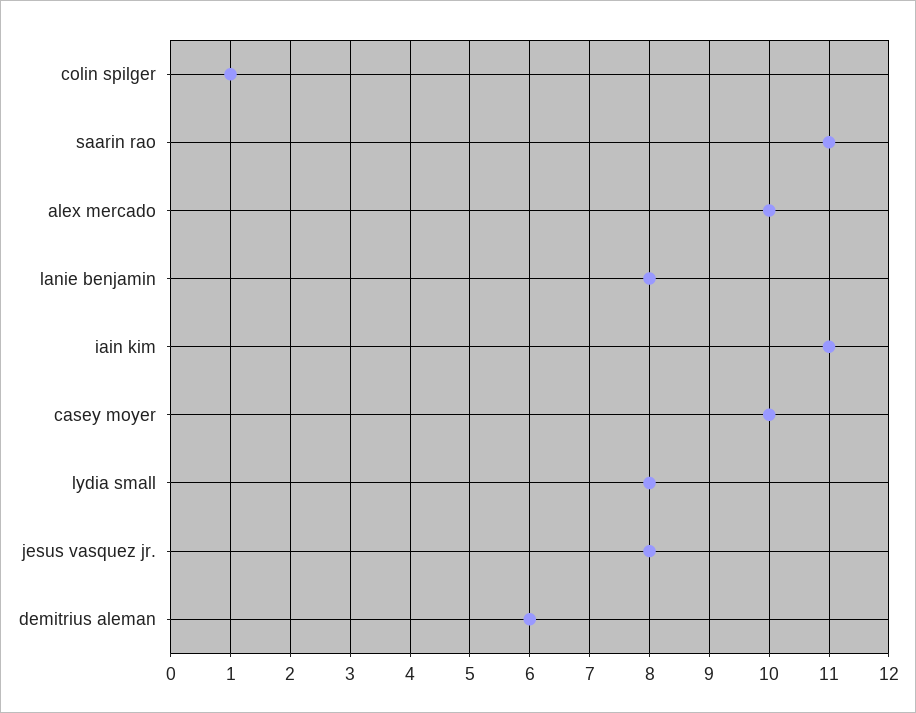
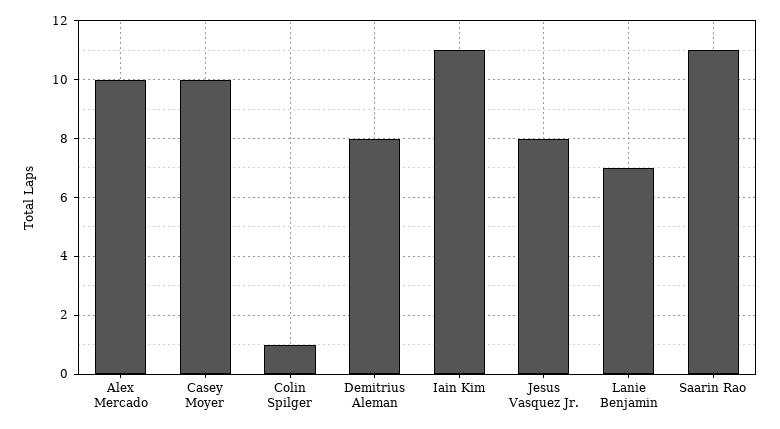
  {
    "colin spilger": 1,
    "saarin rao": 11,
    "alex mercado": 10,
-   "lanie benjamin": 8,
+   "lanie benjamin": 7,
    "iain kim": 11,
    "casey moyer": 10,
-   "lydia small": 8,
    "jesus vasquez jr.": 8,
-   "demitrius aleman": 6
+   "demitrius aleman": 8
  }

